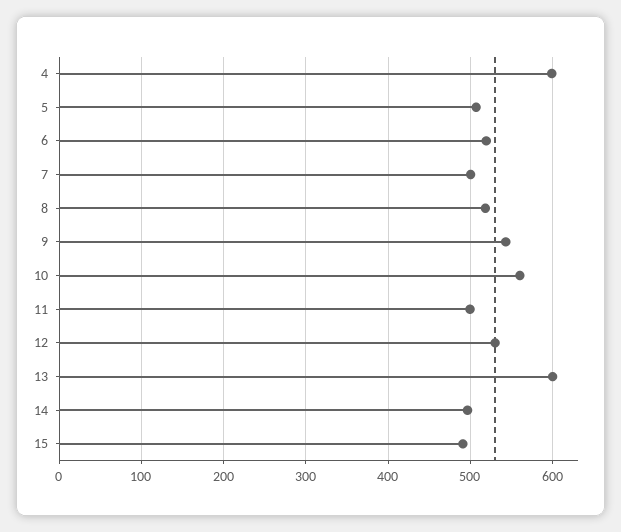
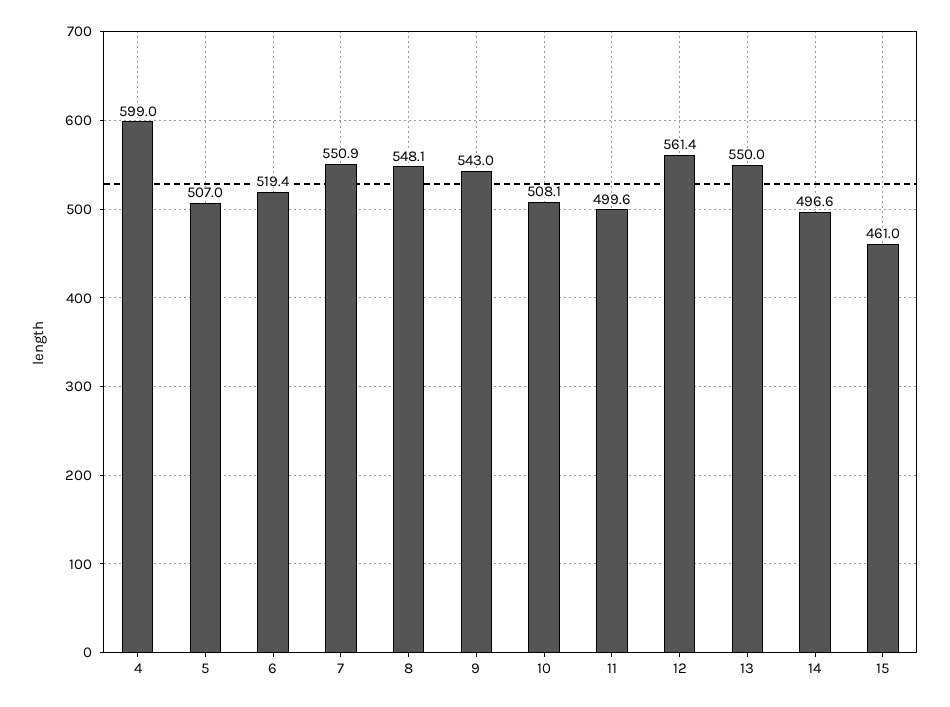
  {
    "4": 599,
    "5": 507,
    "6": 519.4,
-   "7": 500,
+   "7": 550.9,
-   "8": 520,
+   "8": 548.1,
    "9": 543,
-   "10": 560,
+   "10": 508.1,
    "11": 499.6,
-   "12": 530,
+   "12": 561.4,
-   "13": 600,
+   "13": 550,
    "14": 496.6,
-   "15": 490
+   "15": 461
  }

